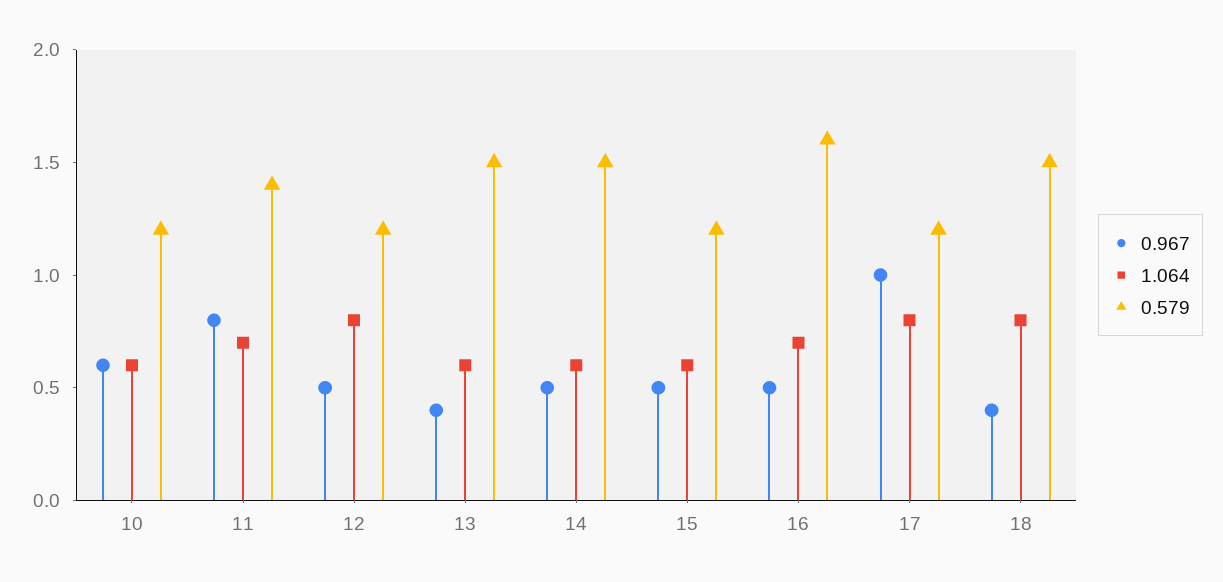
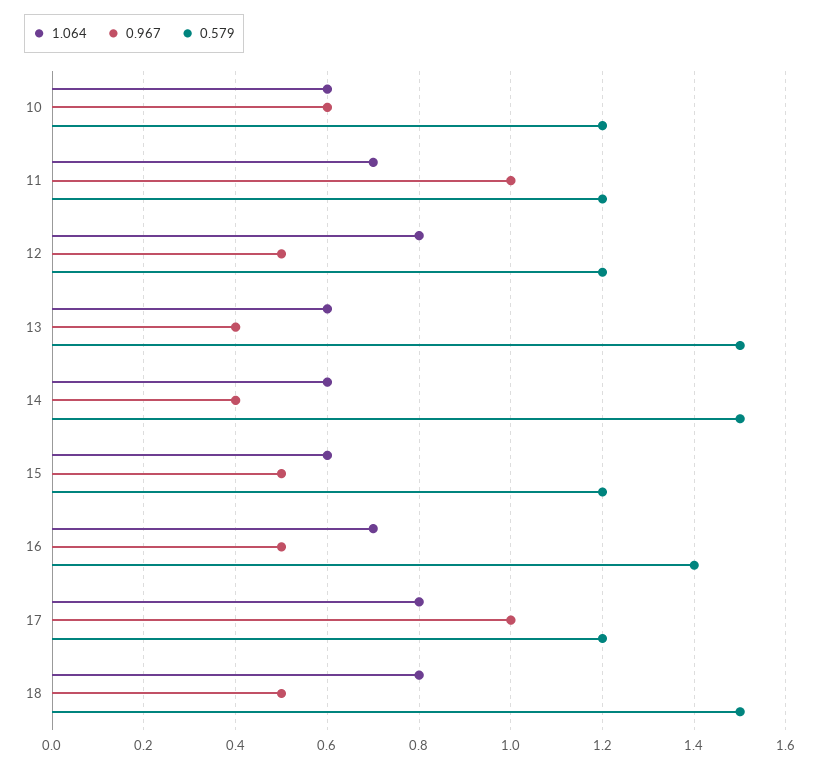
  {
    "0.967": {
      "10": 0.6,
-     "11": 0.8,
+     "11": 1,
      "12": 0.5,
      "13": 0.4,
-     "14": 0.5,
+     "14": 0.4,
      "15": 0.5,
      "16": 0.5,
      "17": 1,
-     "18": 0.4
+     "18": 0.5
    },
    "1.064": {
      "10": 0.6,
      "11": 0.7,
      "12": 0.8,
      "13": 0.6,
      "14": 0.6,
      "15": 0.6,
      "16": 0.7,
      "17": 0.8,
      "18": 0.8
    },
    "0.579": {
      "10": 1.2,
-     "11": 1.4,
+     "11": 1.2,
      "12": 1.2,
      "13": 1.5,
      "14": 1.5,
      "15": 1.2,
-     "16": 1.6,
+     "16": 1.4,
      "17": 1.2,
      "18": 1.5
    }
  }

